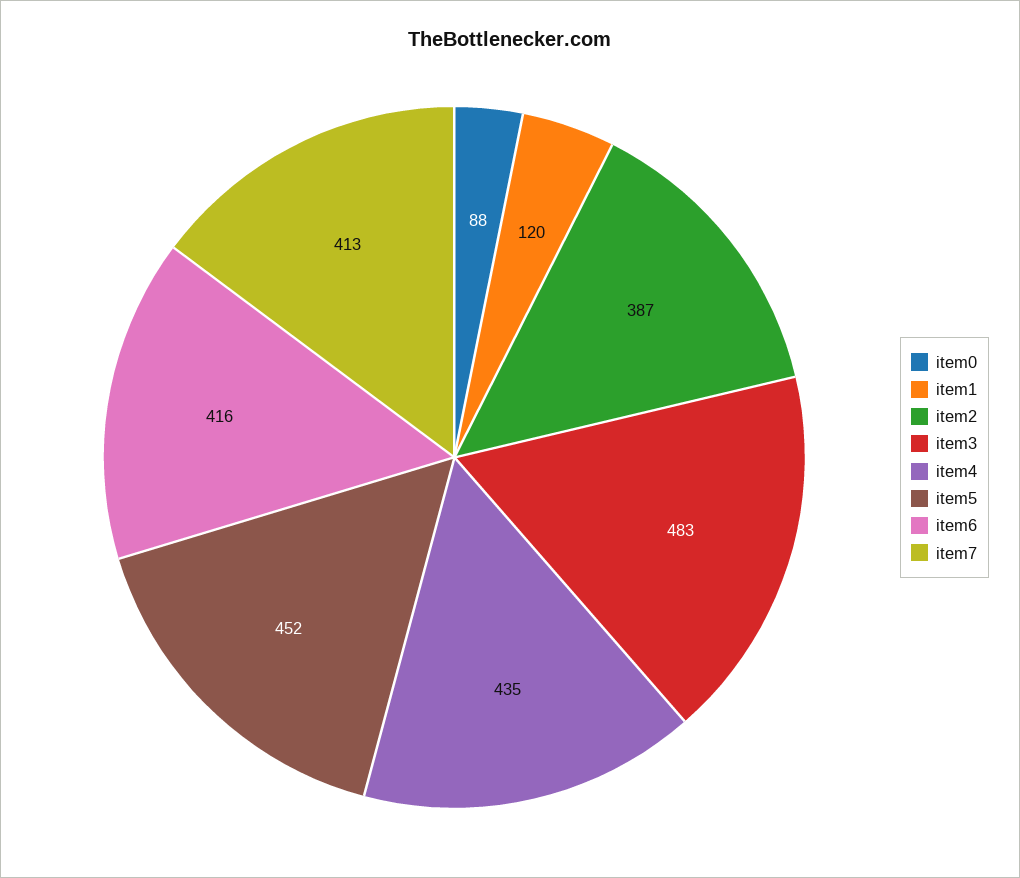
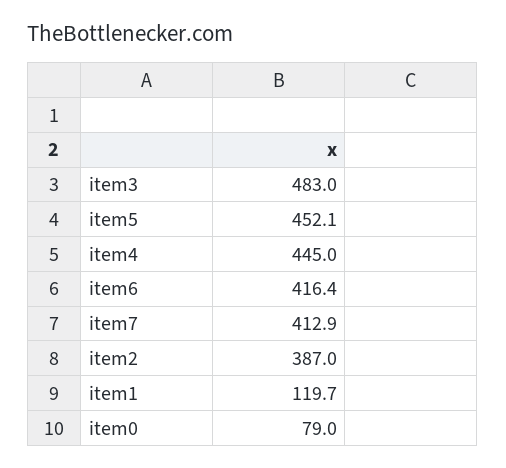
  {
-   "item0": 88,
+   "item0": 79,
    "item1": 119.7,
    "item2": 387,
    "item3": 483,
-   "item4": 435,
+   "item4": 445,
    "item5": 452.1,
    "item6": 416.4,
    "item7": 412.9
  }

